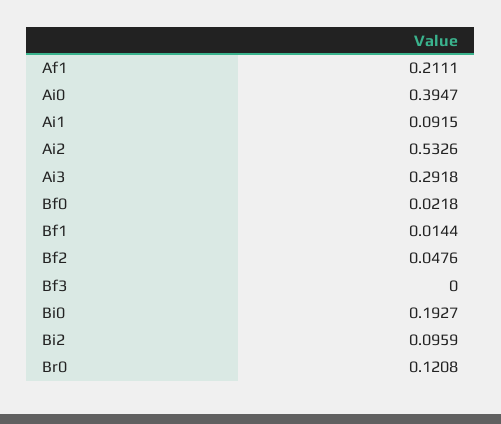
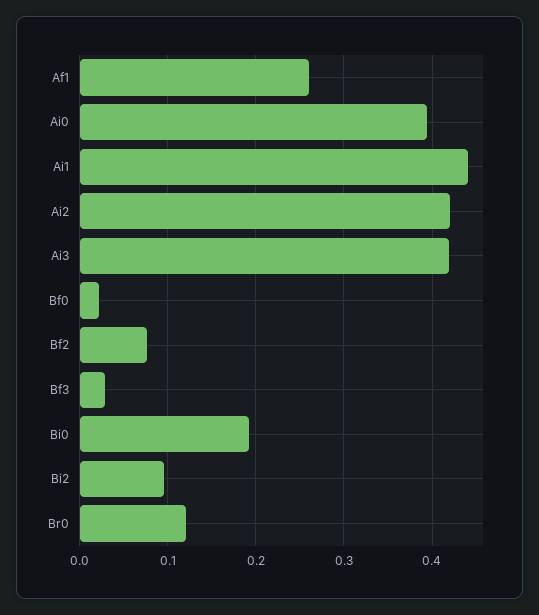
  {
-   "Af1": 0.2111,
+   "Af1": 0.26,
    "Ai0": 0.3947,
-   "Ai1": 0.0915,
+   "Ai1": 0.44,
-   "Ai2": 0.5326,
+   "Ai2": 0.42,
-   "Ai3": 0.2918,
+   "Ai3": 0.42,
    "Bf0": 0.0218,
-   "Bf1": 0.0144,
-   "Bf2": 0.0476,
+   "Bf2": 0.08,
-   "Bf3": 0,
+   "Bf3": 0.03,
    "Bi0": 0.1927,
    "Bi2": 0.0959,
    "Br0": 0.1208
  }

